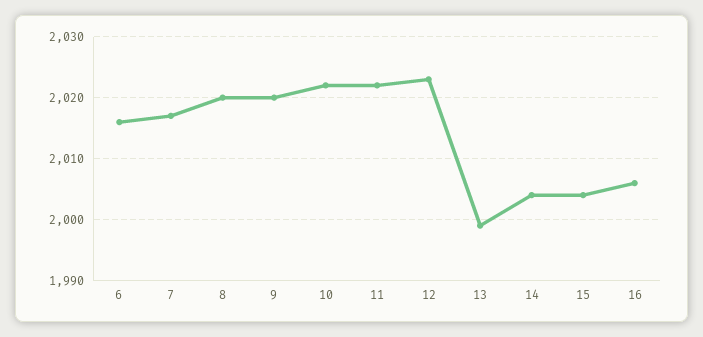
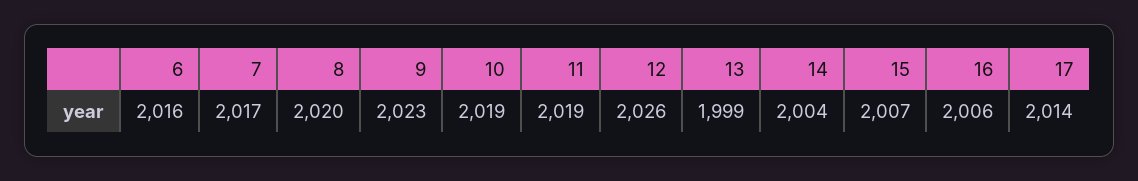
  {
    "6": 2016,
    "7": 2017,
    "8": 2020,
-   "9": 2020,
+   "9": 2023,
-   "10": 2022,
+   "10": 2019,
-   "11": 2022,
+   "11": 2019,
-   "12": 2023,
+   "12": 2026,
    "13": 1999,
    "14": 2004,
-   "15": 2004,
+   "15": 2007,
-   "16": 2006
+   "16": 2006,
+   "17": 2014
  }

